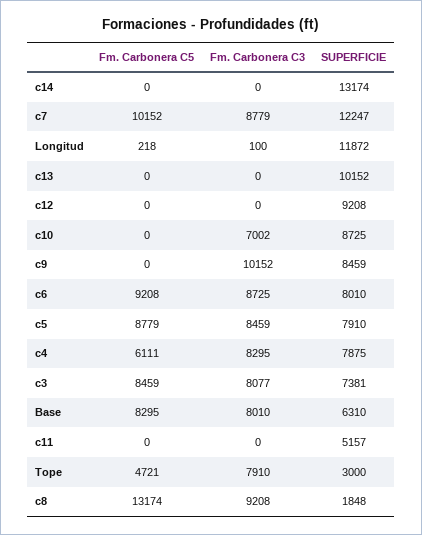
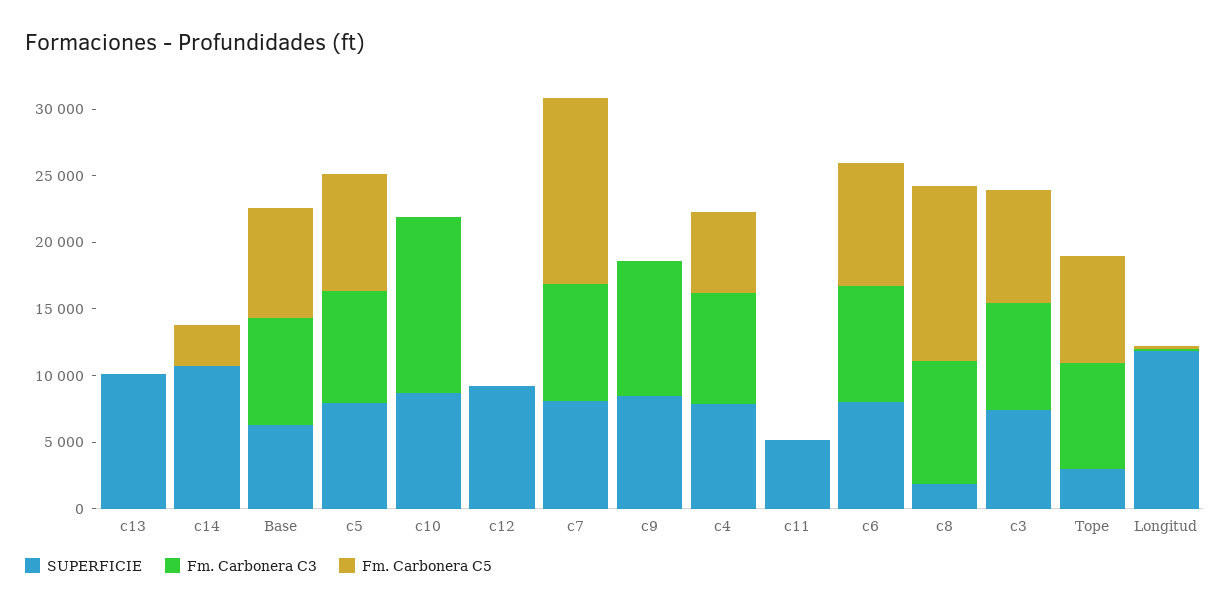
  {
    "Fm. Carbonera C5": {
-     "c14": 0,
+     "c14": 3000,
-     "c7": 10152,
+     "c7": 14000,
      "Longitud": 218,
      "c13": 0,
      "c12": 0,
      "c10": 0,
      "c9": 0,
      "c6": 9208,
      "c5": 8779,
      "c4": 6111,
      "c3": 8459,
      "Base": 8295,
      "c11": 0,
-     "Tope": 4721,
+     "Tope": 8000,
      "c8": 13174
    },
    "Fm. Carbonera C3": {
      "c14": 0,
      "c7": 8779,
      "Longitud": 100,
      "c13": 0,
      "c12": 0,
-     "c10": 7002,
+     "c10": 13000,
      "c9": 10152,
      "c6": 8725,
      "c5": 8459,
      "c4": 8295,
      "c3": 8077,
      "Base": 8010,
      "c11": 0,
      "Tope": 7910,
      "c8": 9208
    },
    "SUPERFICIE": {
-     "c14": 13174,
+     "c14": 11000,
-     "c7": 12247,
+     "c7": 8000,
      "Longitud": 11872,
      "c13": 10152,
      "c12": 9208,
      "c10": 8725,
      "c9": 8459,
      "c6": 8010,
      "c5": 7910,
      "c4": 7875,
      "c3": 7381,
      "Base": 6310,
      "c11": 5157,
      "Tope": 3000,
      "c8": 1848
    }
  }

